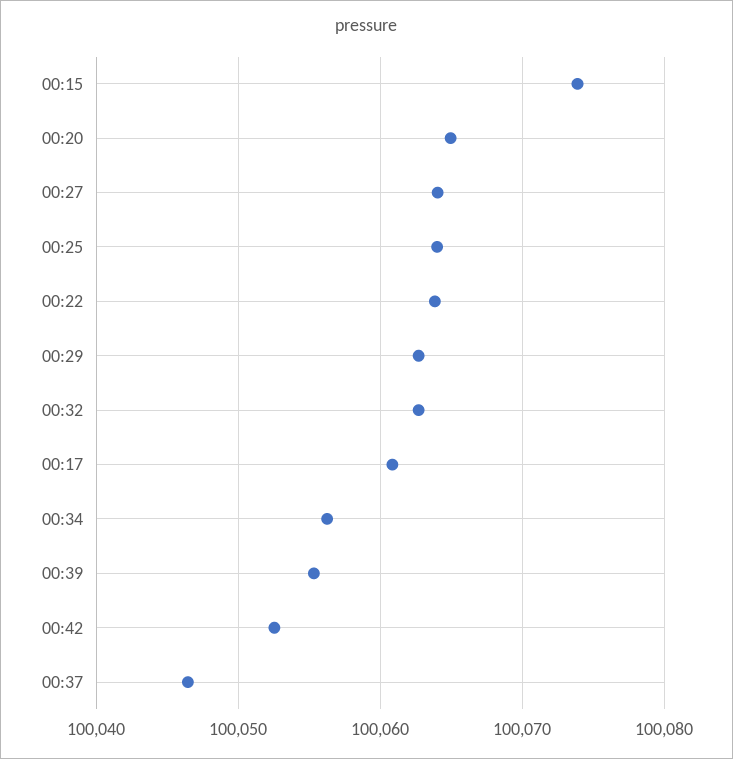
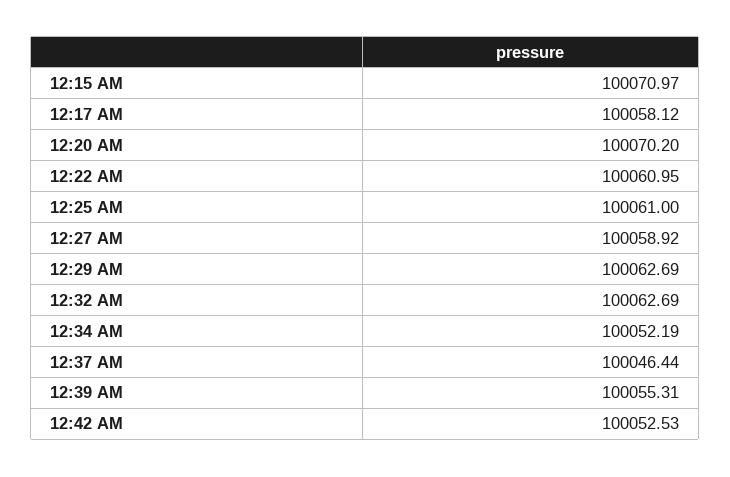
  {
-   "00:15": 100074,
+   "00:15": 100070.97,
-   "00:20": 100065,
+   "00:20": 100070.2,
-   "00:27": 100064,
+   "00:27": 100058.92,
-   "00:25": 100064,
+   "00:25": 100061,
-   "00:22": 100064,
+   "00:22": 100060.95,
    "00:29": 100062.69,
    "00:32": 100062.69,
-   "00:17": 100061,
+   "00:17": 100058.12,
-   "00:34": 100056,
+   "00:34": 100052.19,
    "00:39": 100055.31,
    "00:42": 100052.53,
    "00:37": 100046.44
  }

